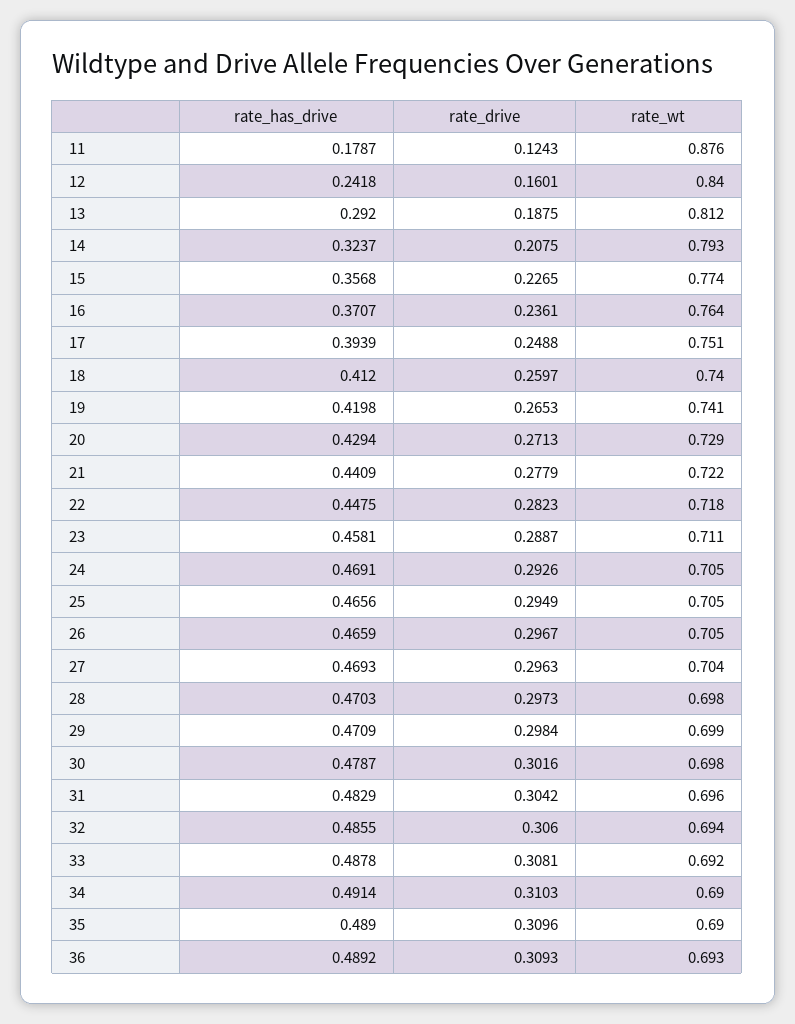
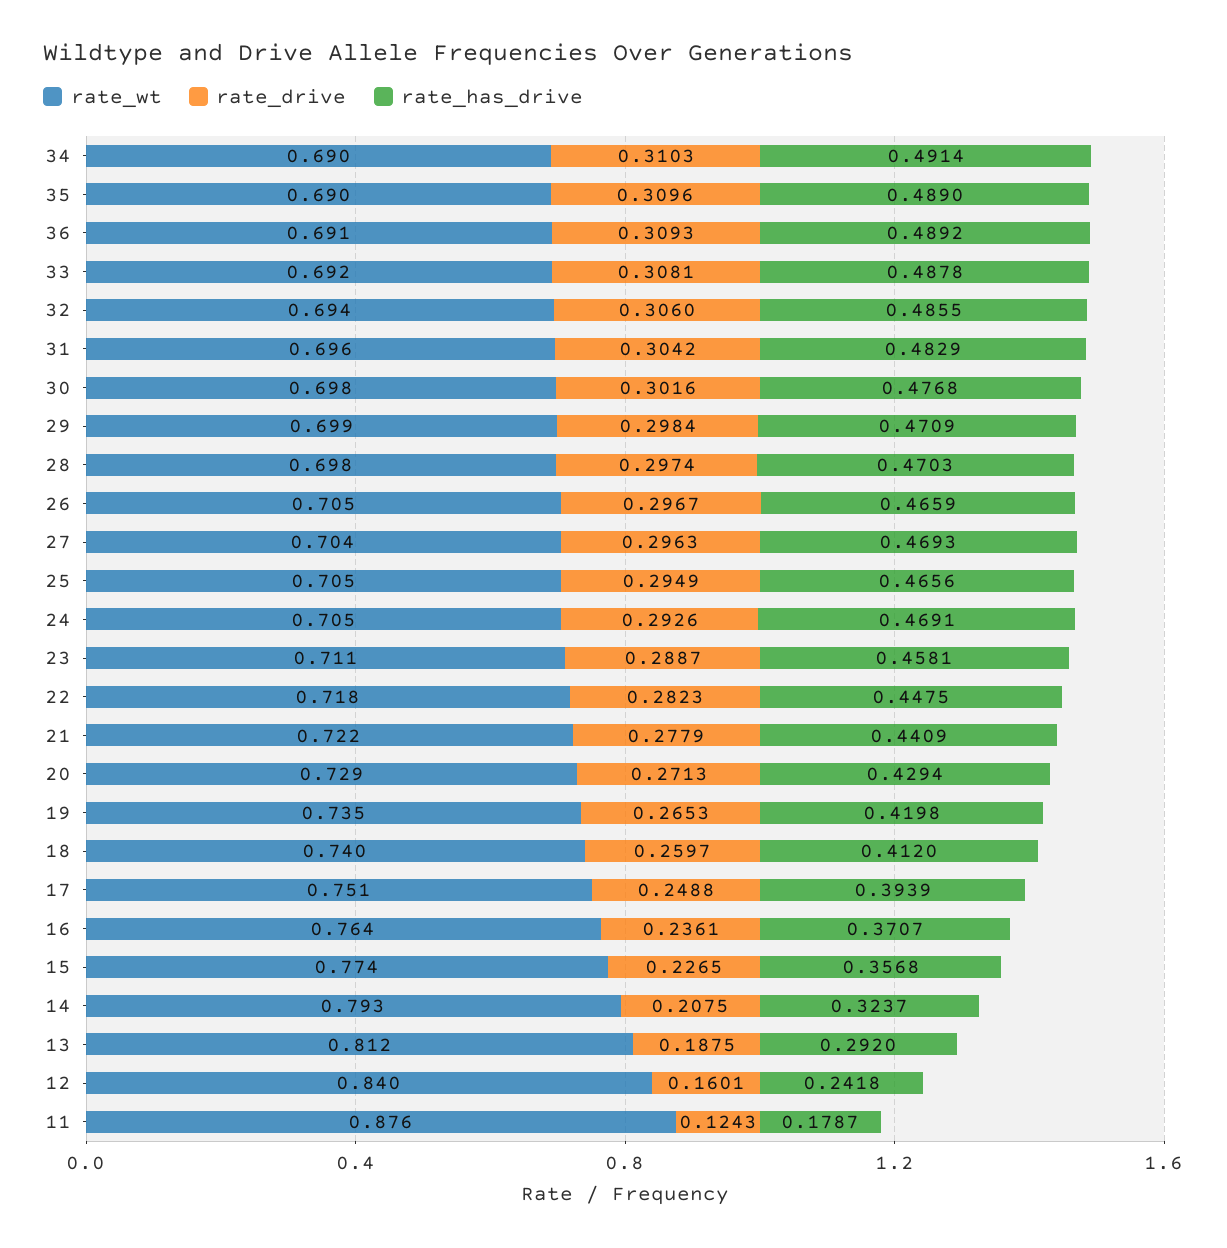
  {
    "rate_has_drive": {
      "11": 0.1787,
      "12": 0.2418,
      "13": 0.292,
      "14": 0.3237,
      "15": 0.3568,
      "16": 0.3707,
      "17": 0.3939,
      "18": 0.412,
      "19": 0.4198,
      "20": 0.4294,
      "21": 0.4409,
      "22": 0.4475,
      "23": 0.4581,
      "24": 0.4691,
      "25": 0.4656,
      "26": 0.4659,
      "27": 0.4693,
      "28": 0.4703,
      "29": 0.4709,
-     "30": 0.4787,
+     "30": 0.4768,
      "31": 0.4829,
      "32": 0.4855,
      "33": 0.4878,
      "34": 0.4914,
      "35": 0.489,
      "36": 0.4892
    },
    "rate_drive": {
      "11": 0.1243,
      "12": 0.1601,
      "13": 0.1875,
      "14": 0.2075,
      "15": 0.2265,
      "16": 0.2361,
      "17": 0.2488,
      "18": 0.2597,
      "19": 0.2653,
      "20": 0.2713,
      "21": 0.2779,
      "22": 0.2823,
      "23": 0.2887,
      "24": 0.2926,
      "25": 0.2949,
      "26": 0.2967,
      "27": 0.2963,
-     "28": 0.2973,
+     "28": 0.2974,
      "29": 0.2984,
      "30": 0.3016,
      "31": 0.3042,
      "32": 0.306,
      "33": 0.3081,
      "34": 0.3103,
      "35": 0.3096,
      "36": 0.3093
    },
    "rate_wt": {
      "11": 0.876,
      "12": 0.84,
      "13": 0.812,
      "14": 0.793,
      "15": 0.774,
      "16": 0.764,
      "17": 0.751,
      "18": 0.74,
-     "19": 0.741,
+     "19": 0.735,
      "20": 0.729,
      "21": 0.722,
      "22": 0.718,
      "23": 0.711,
      "24": 0.705,
      "25": 0.705,
      "26": 0.705,
      "27": 0.704,
      "28": 0.698,
      "29": 0.699,
      "30": 0.698,
      "31": 0.696,
      "32": 0.694,
      "33": 0.692,
      "34": 0.69,
      "35": 0.69,
-     "36": 0.693
+     "36": 0.691
    }
  }

